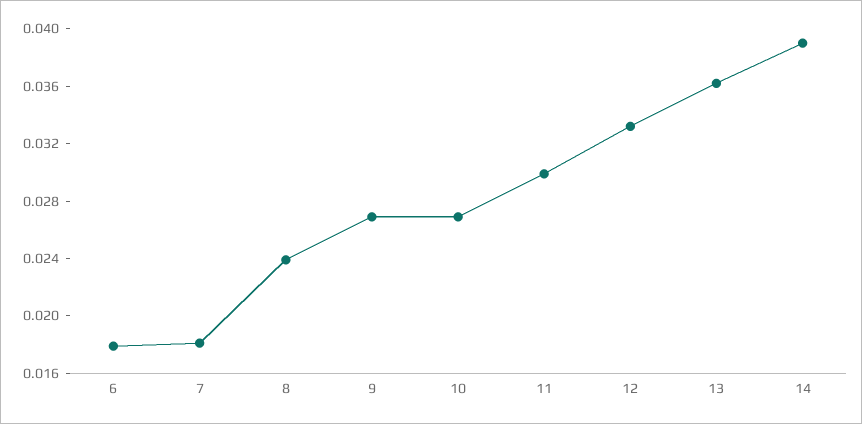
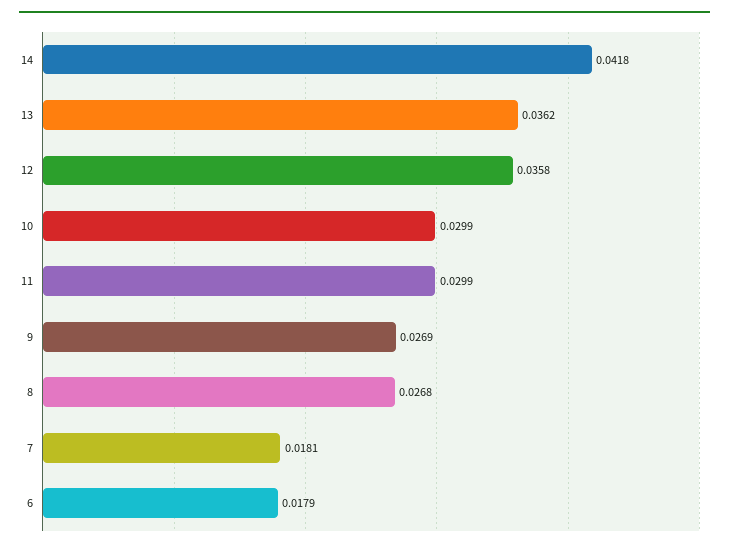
  {
    "6": 0.0179,
    "7": 0.0181,
-   "8": 0.024,
+   "8": 0.0268,
    "9": 0.0269,
-   "10": 0.027,
+   "10": 0.0299,
    "11": 0.0299,
-   "12": 0.033,
+   "12": 0.0358,
    "13": 0.0362,
-   "14": 0.039
+   "14": 0.0418
  }

